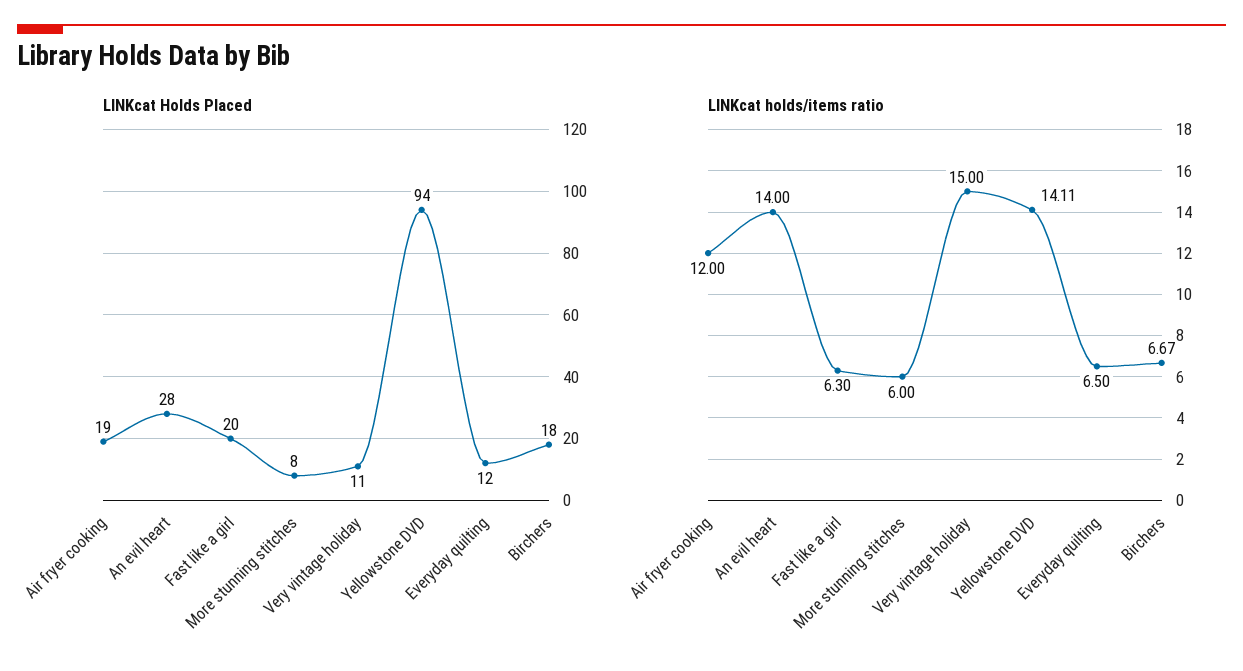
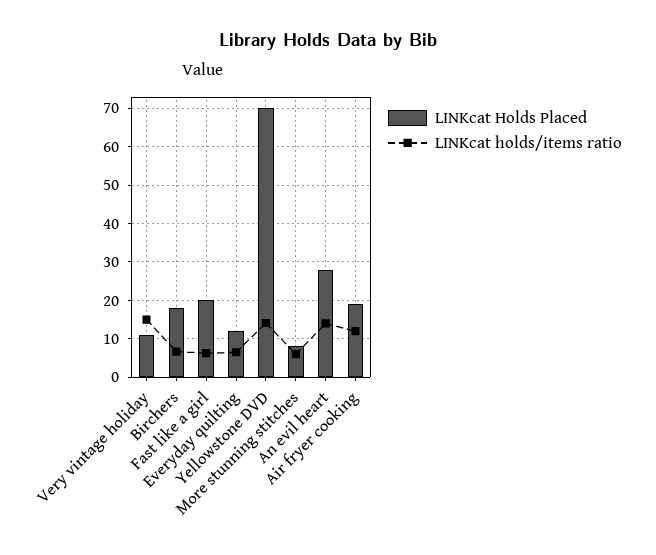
  {
    "LINKcat Holds Placed": {
      "Air fryer cooking": 19,
      "An evil heart": 28,
      "Fast like a girl": 20,
      "More stunning stitches": 8,
      "Very vintage holiday": 11,
-     "Yellowstone DVD": 94,
+     "Yellowstone DVD": 70,
      "Everyday quilting": 12,
      "Birchers": 18
    },
    "LINKcat holds/items ratio": {
      "Air fryer cooking": 12,
      "An evil heart": 14,
      "Fast like a girl": 6.3,
      "More stunning stitches": 6,
      "Very vintage holiday": 15,
      "Yellowstone DVD": 14.11,
      "Everyday quilting": 6.5,
      "Birchers": 6.67
    }
  }

